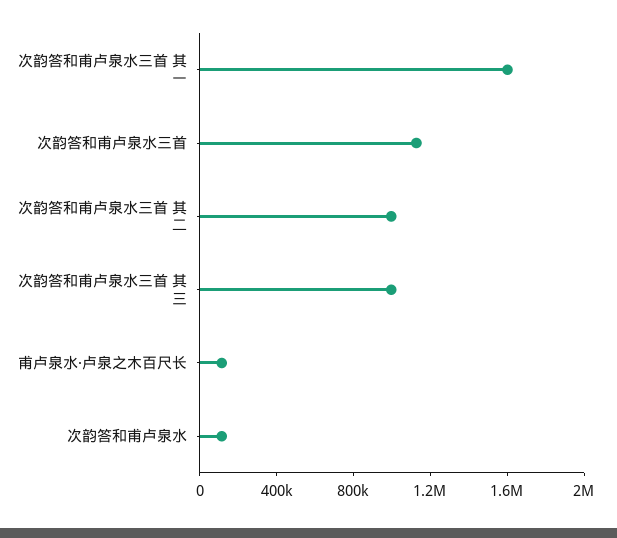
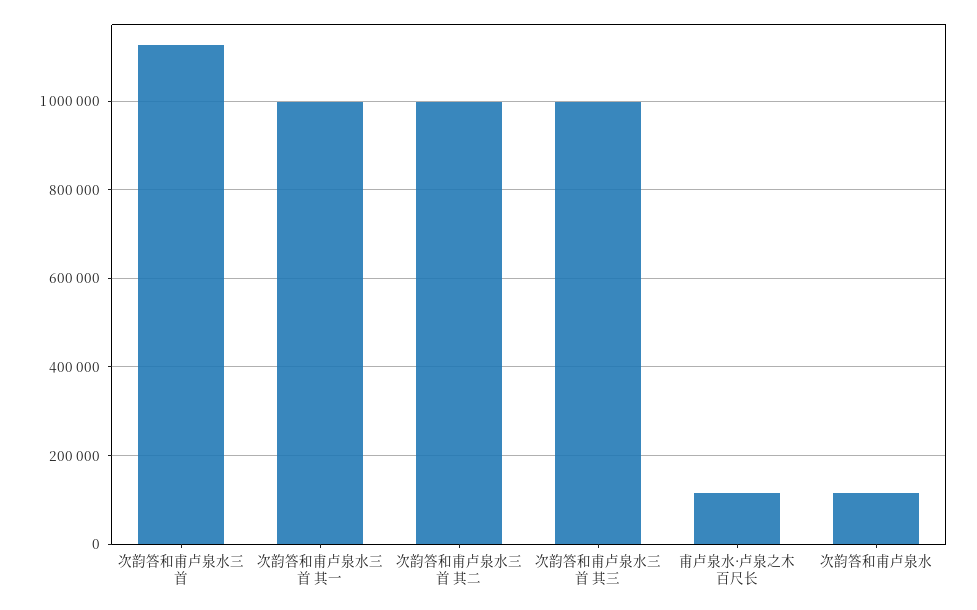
  {
-   "次韵答和甫卢泉水三首 其一": 1600000,
+   "次韵答和甫卢泉水三首 其一": 1000000,
    "次韵答和甫卢泉水三首": 1120000,
    "次韵答和甫卢泉水三首 其二": 1000000,
    "次韵答和甫卢泉水三首 其三": 1000000,
    "甫卢泉水·卢泉之木百尺长": 120000,
    "次韵答和甫卢泉水": 120000
  }

